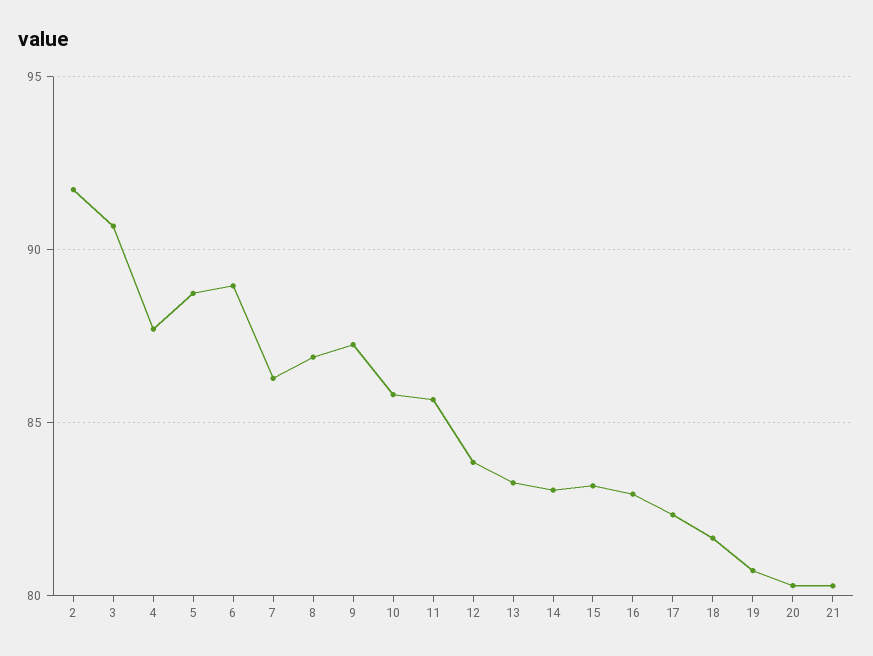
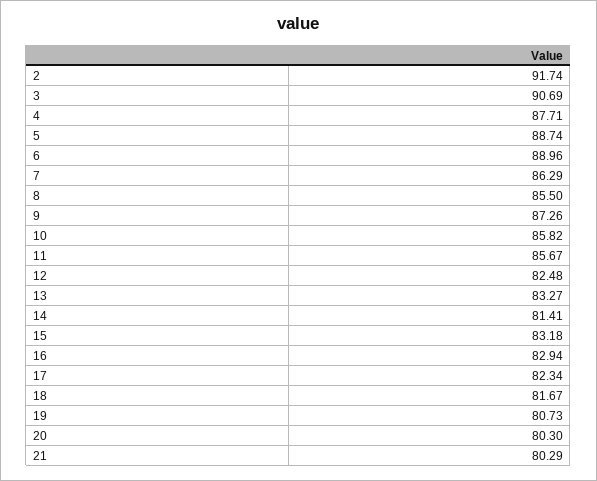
  {
    "2": 91.74,
    "3": 90.69,
    "4": 87.71,
    "5": 88.74,
    "6": 88.96,
    "7": 86.29,
-   "8": 87,
+   "8": 85.5,
    "9": 87.26,
    "10": 85.82,
    "11": 85.67,
-   "12": 84,
+   "12": 82.48,
    "13": 83.27,
-   "14": 83,
+   "14": 81.41,
    "15": 83.18,
    "16": 82.94,
    "17": 82.34,
    "18": 81.67,
    "19": 80.73,
    "20": 80.3,
    "21": 80.29
  }

